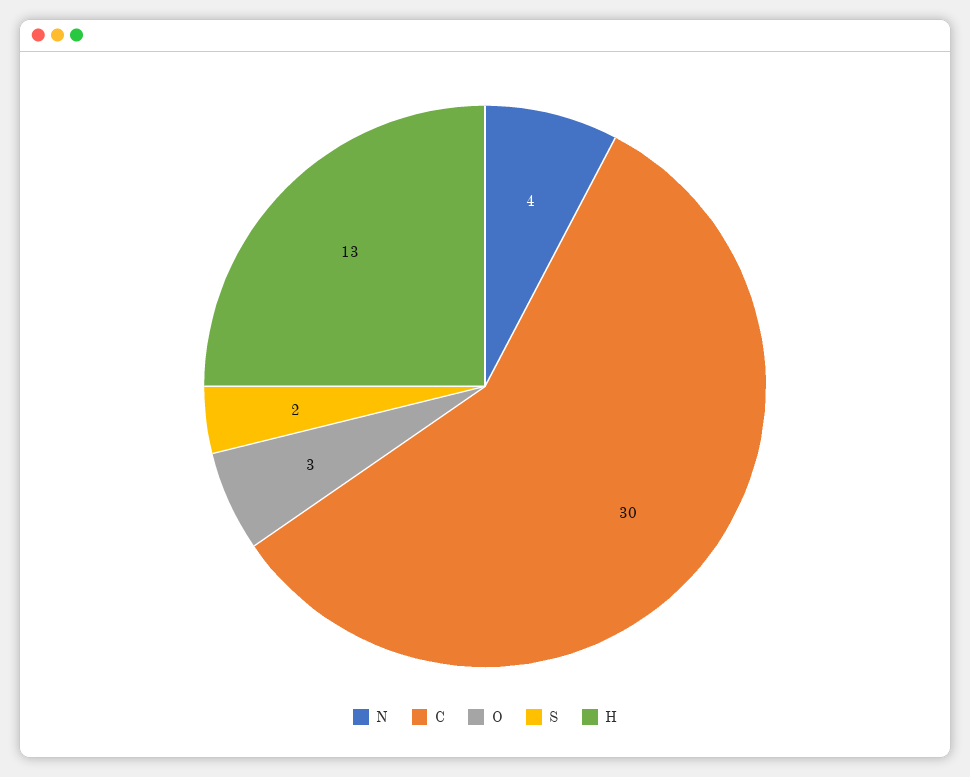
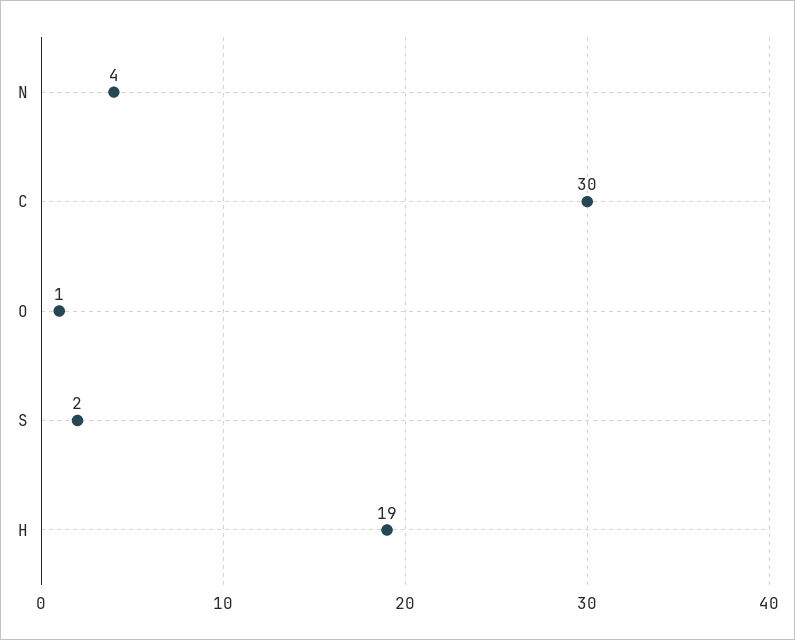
  {
    "N": 4,
    "C": 30,
-   "O": 3,
+   "O": 1,
    "S": 2,
-   "H": 13
+   "H": 19
  }

